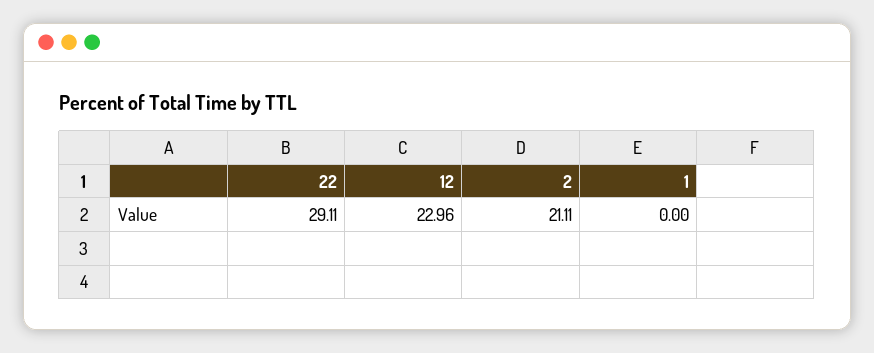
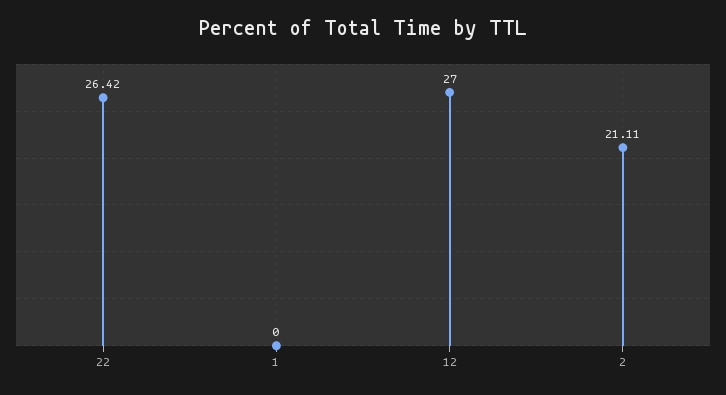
  {
-   "22": 29.11,
+   "22": 26.42,
-   "12": 22.96,
+   "12": 27,
    "2": 21.11,
    "1": 0
  }

